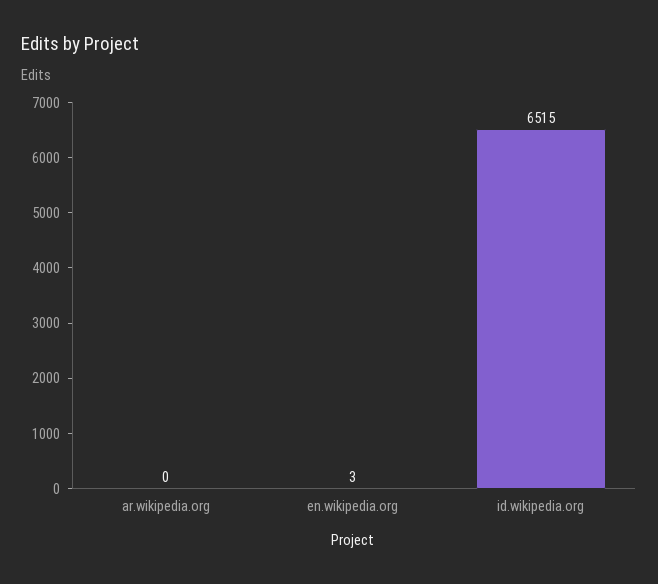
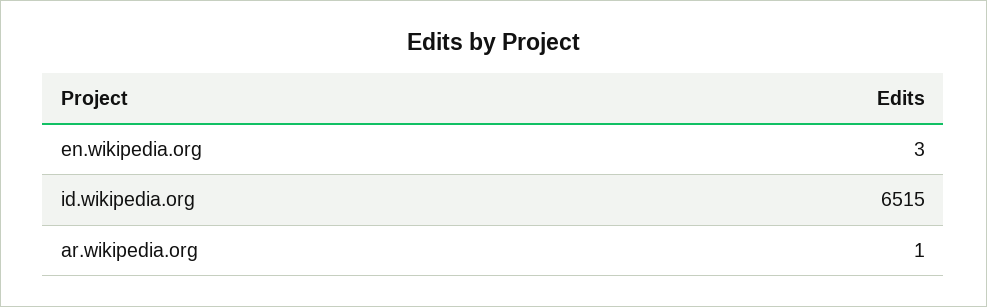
  {
-   "ar.wikipedia.org": 0,
+   "ar.wikipedia.org": 1,
    "en.wikipedia.org": 3,
    "id.wikipedia.org": 6515
  }

